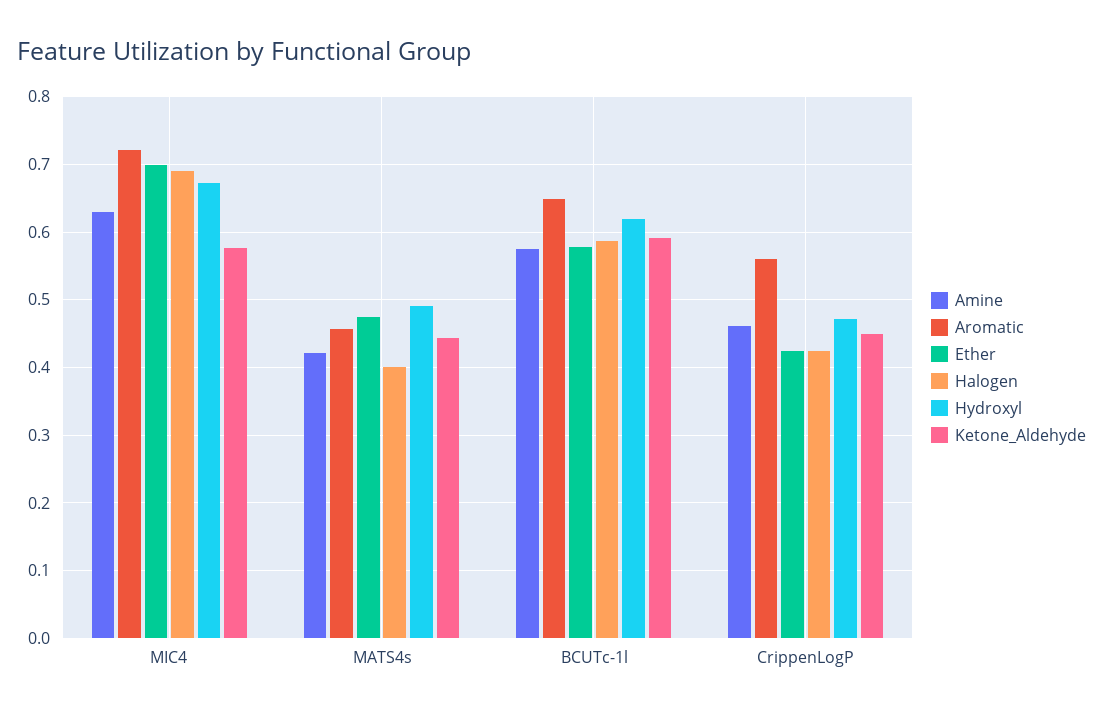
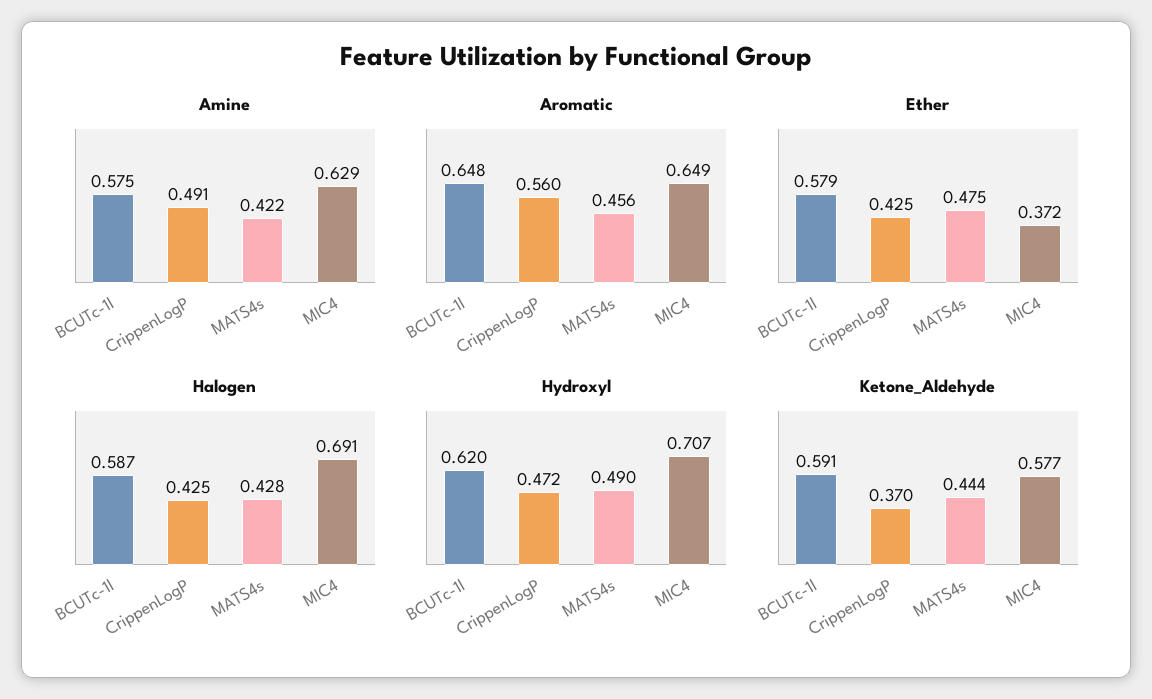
  {
    "Amine": {
      "MIC4": 0.629,
      "MATS4s": 0.422,
      "BCUTc-1l": 0.575,
-     "CrippenLogP": 0.46
+     "CrippenLogP": 0.491
    },
    "Aromatic": {
-     "MIC4": 0.72,
+     "MIC4": 0.649,
      "MATS4s": 0.456,
      "BCUTc-1l": 0.648,
      "CrippenLogP": 0.56
    },
    "Ether": {
-     "MIC4": 0.7,
+     "MIC4": 0.372,
      "MATS4s": 0.475,
      "BCUTc-1l": 0.579,
      "CrippenLogP": 0.425
    },
    "Halogen": {
      "MIC4": 0.691,
-     "MATS4s": 0.4,
+     "MATS4s": 0.428,
      "BCUTc-1l": 0.587,
      "CrippenLogP": 0.425
    },
    "Hydroxyl": {
-     "MIC4": 0.67,
+     "MIC4": 0.707,
      "MATS4s": 0.49,
      "BCUTc-1l": 0.62,
      "CrippenLogP": 0.472
    },
    "Ketone_Aldehyde": {
      "MIC4": 0.577,
      "MATS4s": 0.444,
      "BCUTc-1l": 0.591,
-     "CrippenLogP": 0.45
+     "CrippenLogP": 0.37
    }
  }

